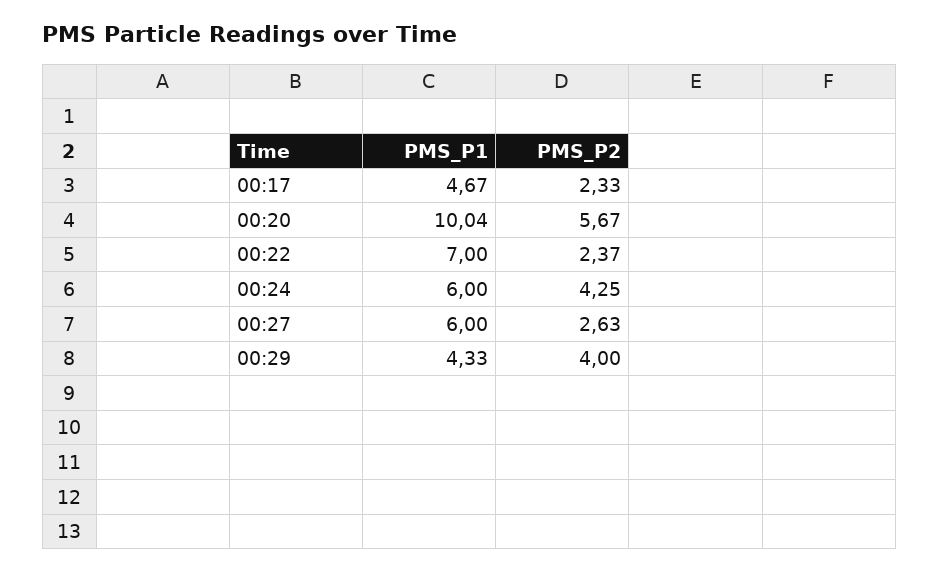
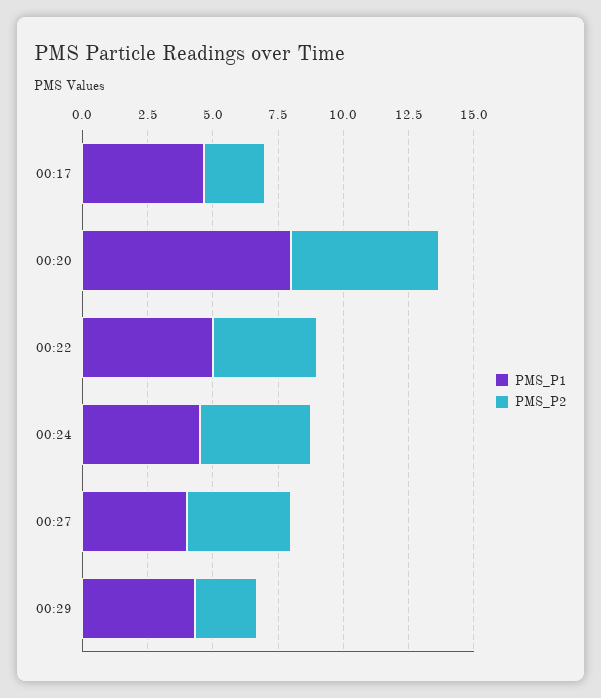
  {
    "PMS_P1": {
      "00:17": 4.67,
-     "00:20": 10.04,
+     "00:20": 8,
-     "00:22": 7,
+     "00:22": 5,
-     "00:24": 6,
+     "00:24": 4.5,
-     "00:27": 6,
+     "00:27": 4,
      "00:29": 4.33
    },
    "PMS_P2": {
      "00:17": 2.33,
      "00:20": 5.67,
-     "00:22": 2.37,
+     "00:22": 4,
      "00:24": 4.25,
-     "00:27": 2.63,
+     "00:27": 4,
-     "00:29": 4
+     "00:29": 2.5
    }
  }

